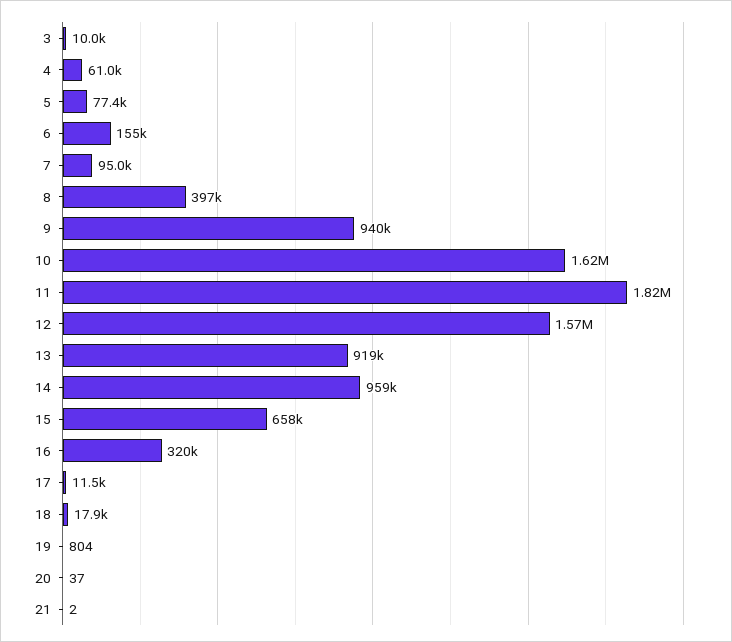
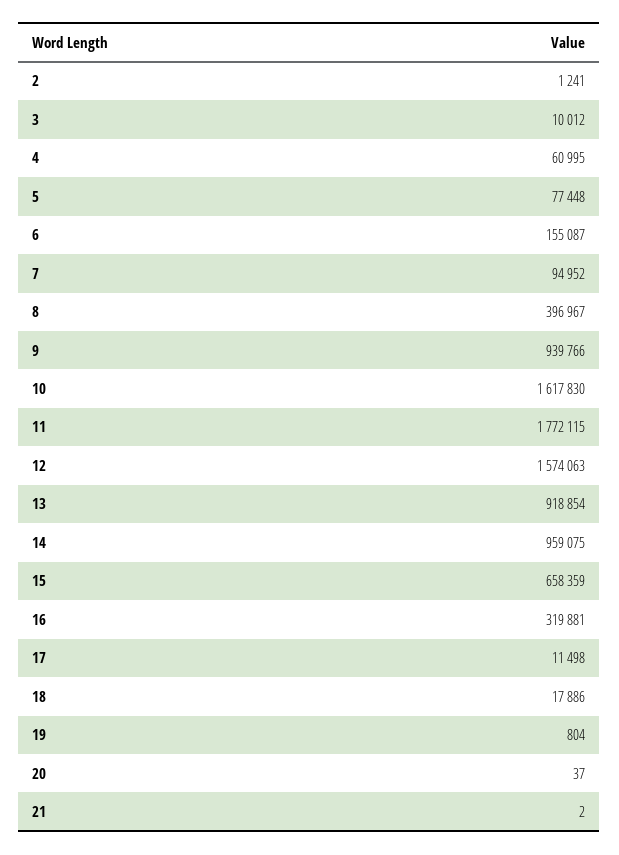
  {
    "3": 10012,
    "4": 60995,
    "5": 77448,
    "6": 155087,
    "7": 94952,
    "8": 396967,
    "9": 939766,
    "10": 1617830,
-   "11": 1820000,
+   "11": 1772115,
    "12": 1574063,
    "13": 918854,
    "14": 959075,
    "15": 658359,
    "16": 319881,
    "17": 11498,
    "18": 17886,
    "19": 804,
    "20": 37,
-   "21": 2
+   "21": 2,
+   "2": 1241
  }

